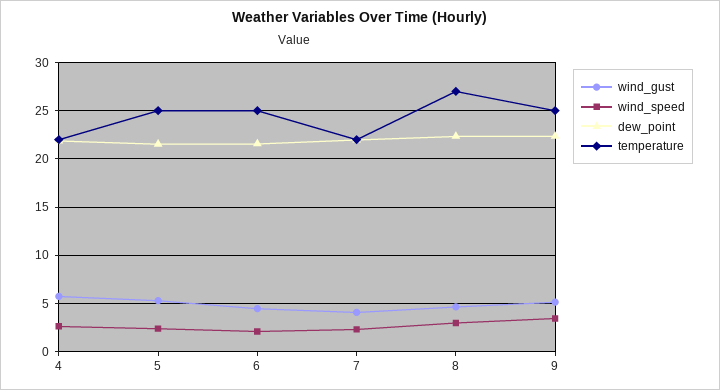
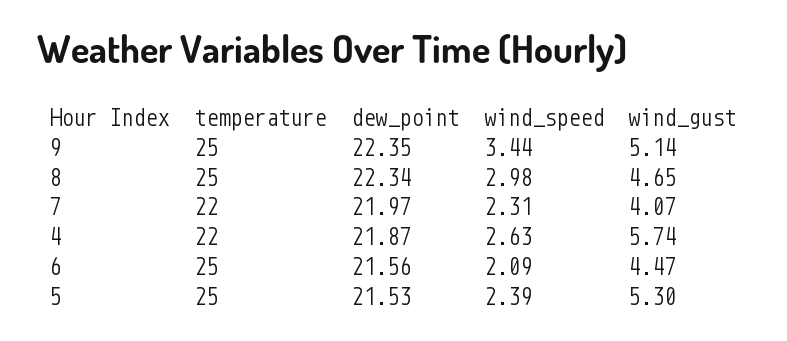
  {
    "wind_gust": {
      "4": 5.74,
      "5": 5.3,
      "6": 4.47,
      "7": 4.07,
      "8": 4.65,
      "9": 5.14
    },
    "wind_speed": {
      "4": 2.63,
      "5": 2.39,
      "6": 2.09,
      "7": 2.31,
      "8": 2.98,
      "9": 3.44
    },
    "dew_point": {
      "4": 21.87,
      "5": 21.53,
      "6": 21.56,
      "7": 21.97,
      "8": 22.34,
      "9": 22.35
    },
    "temperature": {
      "4": 22,
      "5": 25,
      "6": 25,
      "7": 22,
-     "8": 27,
+     "8": 25,
      "9": 25
    }
  }

